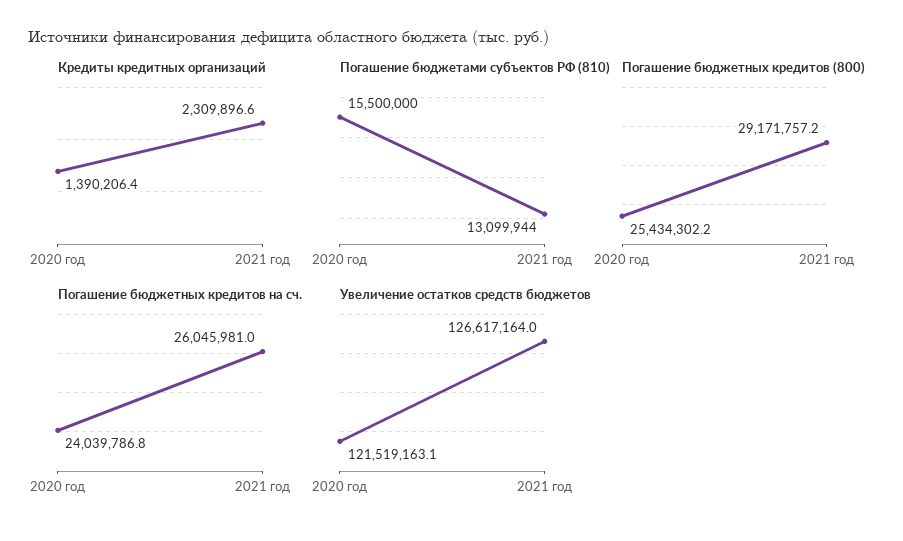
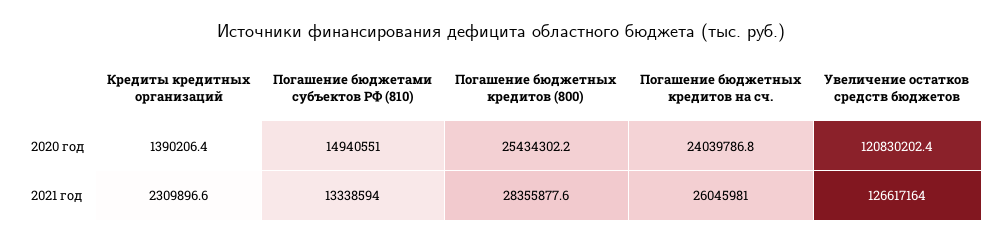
  {
    "Кредиты кредитных организаций": {
      "2020 год": 1390206.4,
      "2021 год": 2309896.6
    },
    "Погашение бюджетами субъектов РФ (810)": {
-     "2020 год": 15500000,
+     "2020 год": 14940551,
-     "2021 год": 13099944
+     "2021 год": 13338594
    },
    "Погашение бюджетных кредитов (800)": {
      "2020 год": 25434302.2,
-     "2021 год": 29171757.2
+     "2021 год": 28355877.6
    },
    "Погашение бюджетных кредитов на сч.": {
      "2020 год": 24039786.8,
      "2021 год": 26045981
    },
    "Увеличение остатков средств бюджетов": {
-     "2020 год": 121519163.1,
+     "2020 год": 120830202.4,
      "2021 год": 126617164
    }
  }

